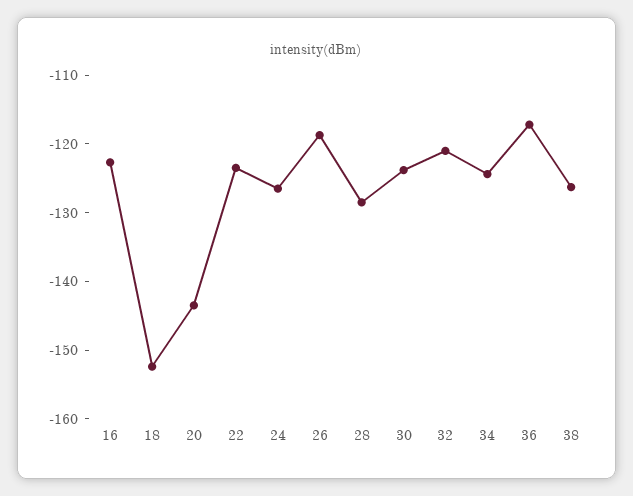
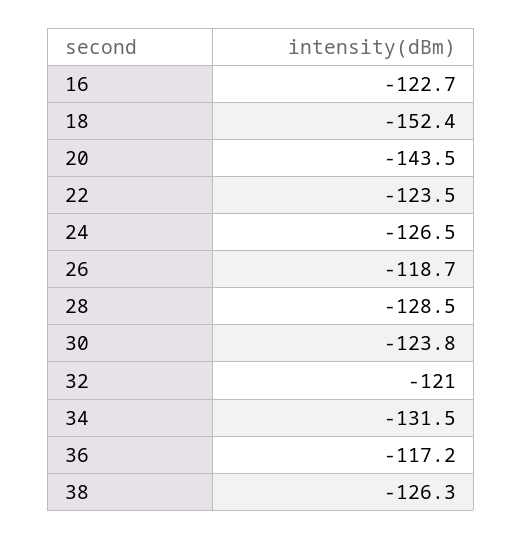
  {
    "16": -122.7,
    "18": -152.4,
    "20": -143.5,
    "22": -123.5,
    "24": -126.5,
    "26": -118.7,
    "28": -128.5,
    "30": -123.8,
    "32": -121,
-   "34": -124,
+   "34": -131.5,
    "36": -117.2,
    "38": -126.3
  }

